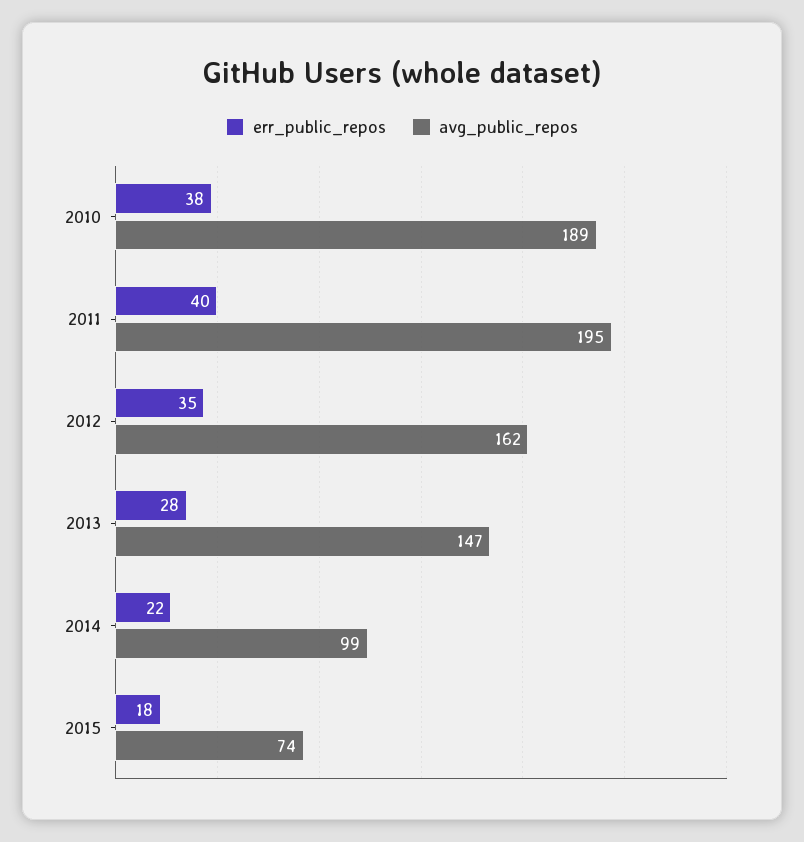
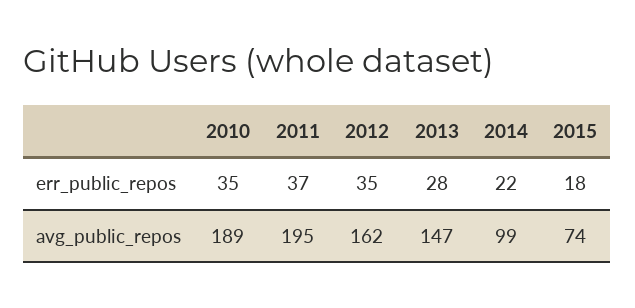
  {
    "err_public_repos": {
-     "2010": 38,
+     "2010": 35,
-     "2011": 40,
+     "2011": 37,
      "2012": 35,
      "2013": 28,
      "2014": 22,
      "2015": 18
    },
    "avg_public_repos": {
      "2010": 189,
      "2011": 195,
      "2012": 162,
      "2013": 147,
      "2014": 99,
      "2015": 74
    }
  }

